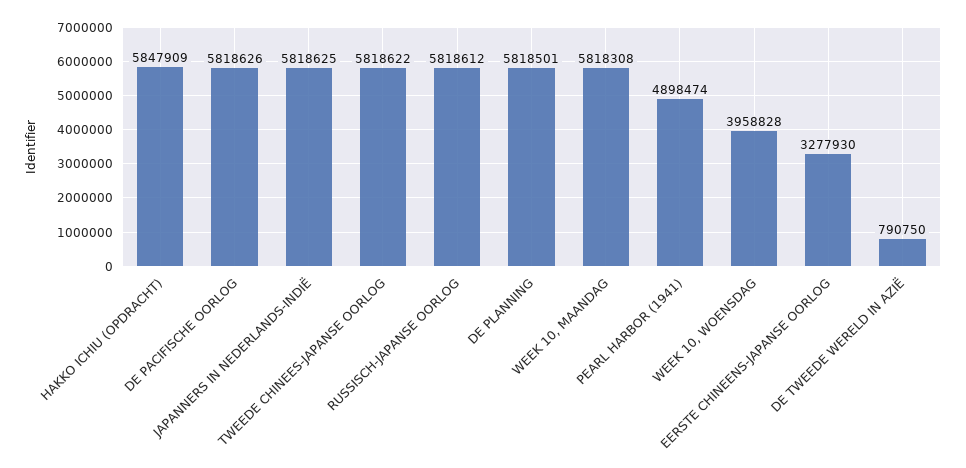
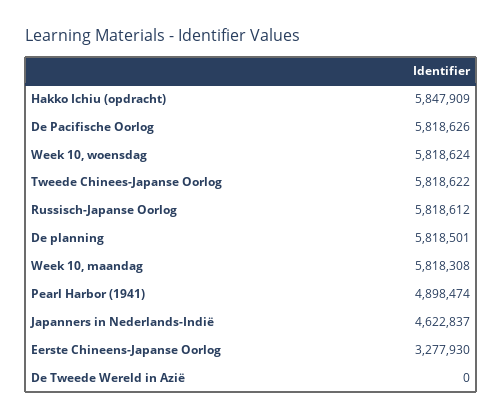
  {
    "HAKKO ICHIU (OPDRACHT)": 5847909,
    "DE PACIFISCHE OORLOG": 5818626,
-   "JAPANNERS IN NEDERLANDS-INDIË": 5818625,
+   "JAPANNERS IN NEDERLANDS-INDIË": 4622837,
    "TWEEDE CHINEES-JAPANSE OORLOG": 5818622,
    "RUSSISCH-JAPANSE OORLOG": 5818612,
    "DE PLANNING": 5818501,
    "WEEK 10, MAANDAG": 5818308,
    "PEARL HARBOR (1941)": 4898474,
-   "WEEK 10, WOENSDAG": 3958828,
+   "WEEK 10, WOENSDAG": 5818624,
    "EERSTE CHINEENS-JAPANSE OORLOG": 3277930,
-   "DE TWEEDE WERELD IN AZIË": 790750
+   "DE TWEEDE WERELD IN AZIË": 0
  }

